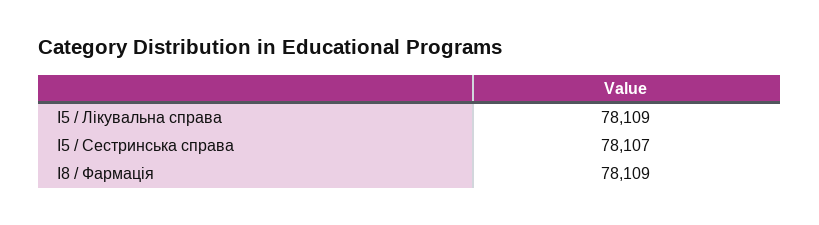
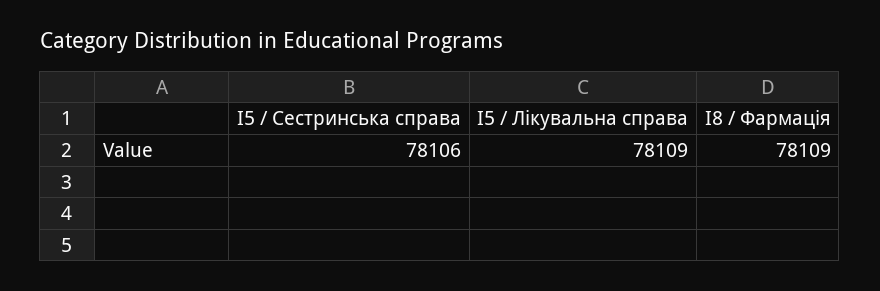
  {
    "I5 / Лікувальна справа": 78109,
-   "I5 / Сестринська справа": 78107,
+   "I5 / Сестринська справа": 78106,
    "I8 / Фармація": 78109
  }

